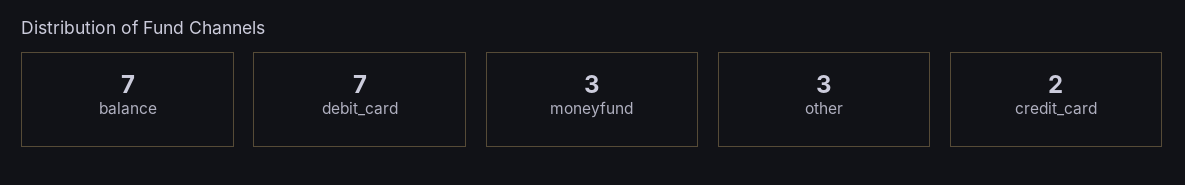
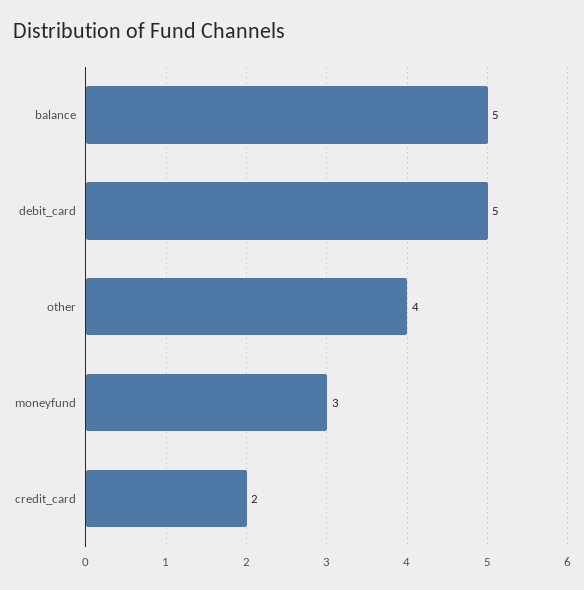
  {
-   "balance": 7,
+   "balance": 5,
-   "debit_card": 7,
+   "debit_card": 5,
    "moneyfund": 3,
-   "other": 3,
+   "other": 4,
    "credit_card": 2
  }

